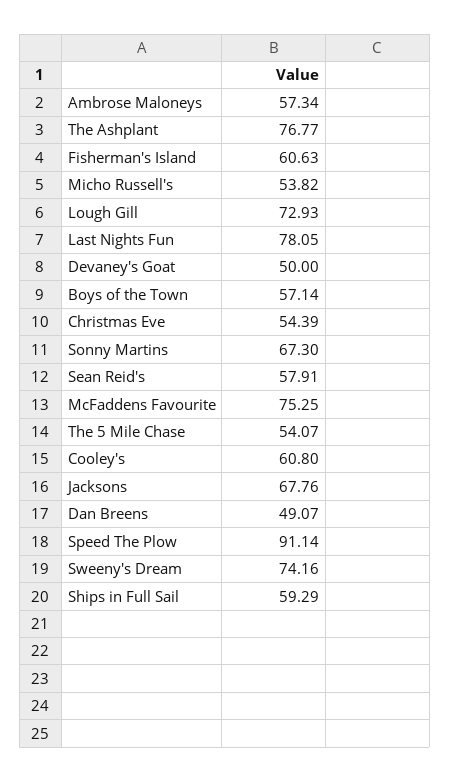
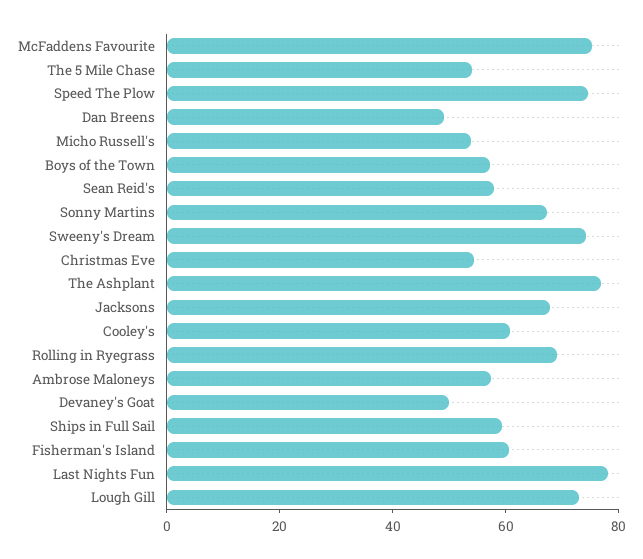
  {
    "Ambrose Maloneys": 57.34,
    "The Ashplant": 76.77,
    "Fisherman's Island": 60.63,
    "Micho Russell's": 53.82,
    "Lough Gill": 72.93,
    "Last Nights Fun": 78.05,
    "Devaney's Goat": 50,
    "Boys of the Town": 57.14,
    "Christmas Eve": 54.39,
    "Sonny Martins": 67.3,
    "Sean Reid's": 57.91,
    "McFaddens Favourite": 75.25,
    "The 5 Mile Chase": 54.07,
    "Cooley's": 60.8,
    "Jacksons": 67.76,
    "Dan Breens": 49.07,
-   "Speed The Plow": 91.14,
+   "Speed The Plow": 75,
    "Sweeny's Dream": 74.16,
-   "Ships in Full Sail": 59.29
+   "Ships in Full Sail": 59.29,
+   "Rolling in Ryegrass": 70
  }

